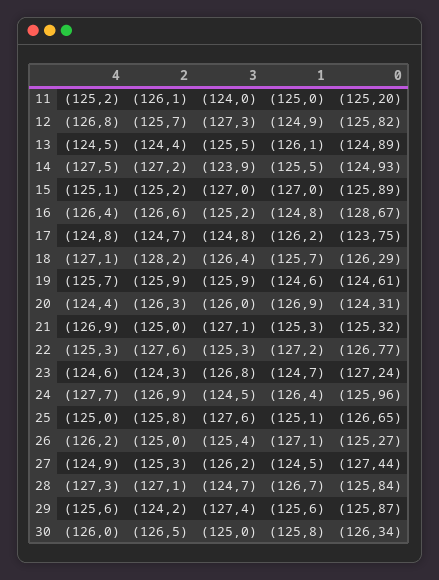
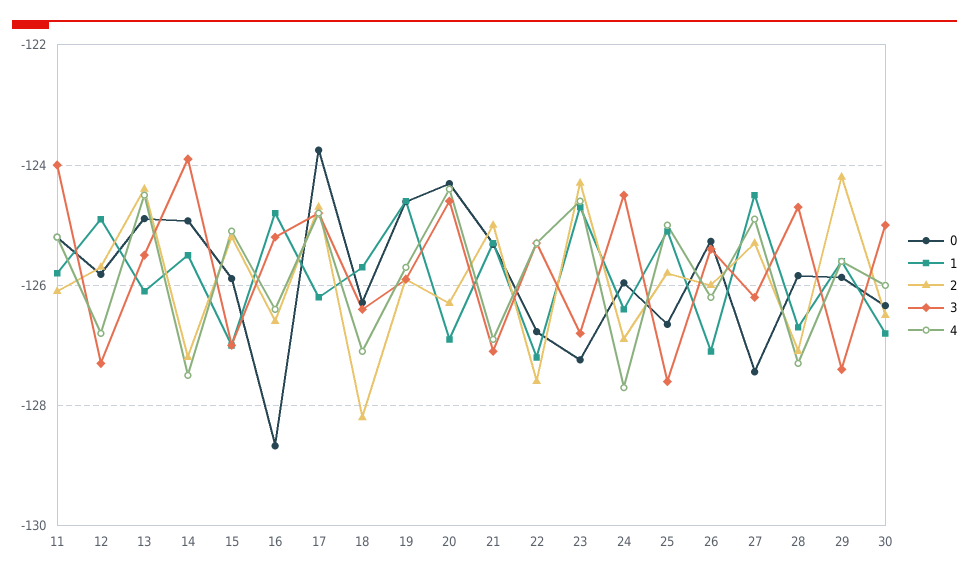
  {
    "4": {
      "11": -125.2,
      "12": -126.8,
      "13": -124.5,
      "14": -127.5,
      "15": -125.1,
      "16": -126.4,
      "17": -124.8,
      "18": -127.1,
      "19": -125.7,
      "20": -124.4,
      "21": -126.9,
      "22": -125.3,
      "23": -124.6,
      "24": -127.7,
      "25": -125,
      "26": -126.2,
      "27": -124.9,
      "28": -127.3,
      "29": -125.6,
      "30": -126
    },
    "2": {
      "11": -126.1,
      "12": -125.7,
      "13": -124.4,
      "14": -127.2,
      "15": -125.2,
      "16": -126.6,
      "17": -124.7,
      "18": -128.2,
      "19": -125.9,
      "20": -126.3,
      "21": -125,
      "22": -127.6,
      "23": -124.3,
      "24": -126.9,
      "25": -125.8,
-     "26": -125,
+     "26": -126,
      "27": -125.3,
      "28": -127.1,
      "29": -124.2,
      "30": -126.5
    },
    "3": {
      "11": -124,
      "12": -127.3,
      "13": -125.5,
      "14": -123.9,
      "15": -127,
      "16": -125.2,
      "17": -124.8,
      "18": -126.4,
      "19": -125.9,
-     "20": -126,
+     "20": -124.6,
      "21": -127.1,
      "22": -125.3,
      "23": -126.8,
      "24": -124.5,
      "25": -127.6,
      "26": -125.4,
      "27": -126.2,
      "28": -124.7,
      "29": -127.4,
      "30": -125
    },
    "1": {
-     "11": -125,
+     "11": -125.8,
      "12": -124.9,
      "13": -126.1,
      "14": -125.5,
      "15": -127,
      "16": -124.8,
      "17": -126.2,
      "18": -125.7,
      "19": -124.6,
      "20": -126.9,
      "21": -125.3,
      "22": -127.2,
      "23": -124.7,
      "24": -126.4,
      "25": -125.1,
      "26": -127.1,
      "27": -124.5,
      "28": -126.7,
      "29": -125.6,
-     "30": -125.8
+     "30": -126.8
    },
    "0": {
      "11": -125.2,
      "12": -125.82,
      "13": -124.89,
      "14": -124.93,
      "15": -125.89,
      "16": -128.67,
      "17": -123.75,
      "18": -126.29,
      "19": -124.61,
      "20": -124.31,
      "21": -125.32,
      "22": -126.77,
      "23": -127.24,
      "24": -125.96,
      "25": -126.65,
      "26": -125.27,
      "27": -127.44,
      "28": -125.84,
      "29": -125.87,
      "30": -126.34
    }
  }

